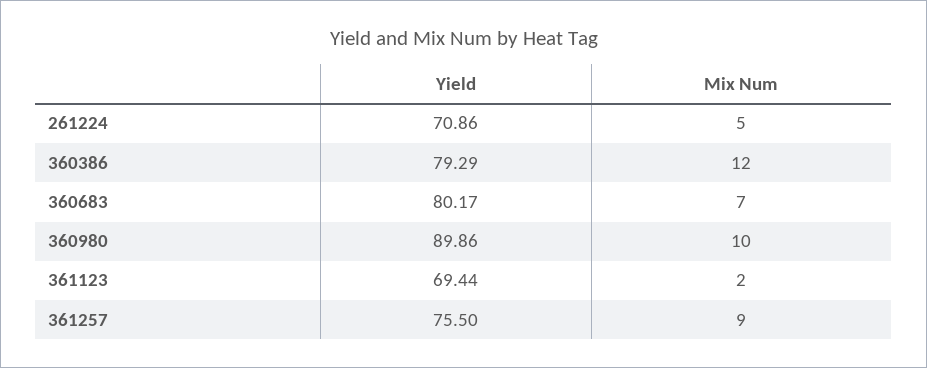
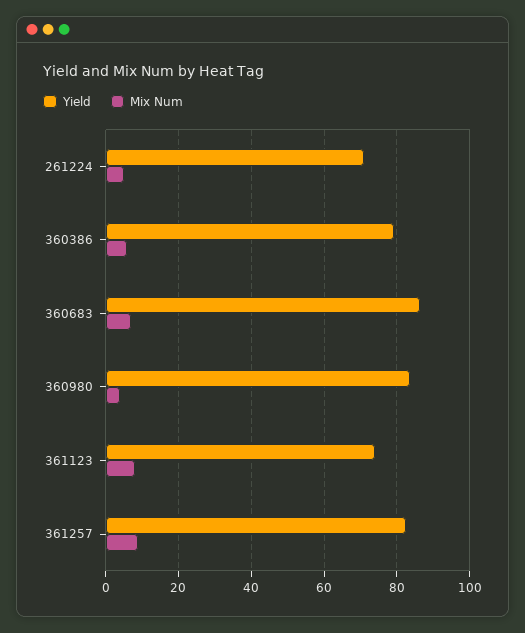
  {
    "Yield": {
      "261224": 70.86,
      "360386": 79.29,
-     "360683": 80.17,
+     "360683": 86,
-     "360980": 89.86,
+     "360980": 84,
-     "361123": 69.44,
+     "361123": 74,
-     "361257": 75.5
+     "361257": 82
    },
    "Mix Num": {
      "261224": 5,
-     "360386": 12,
+     "360386": 6,
      "360683": 7,
-     "360980": 10,
+     "360980": 4,
-     "361123": 2,
+     "361123": 8,
      "361257": 9
    }
  }

